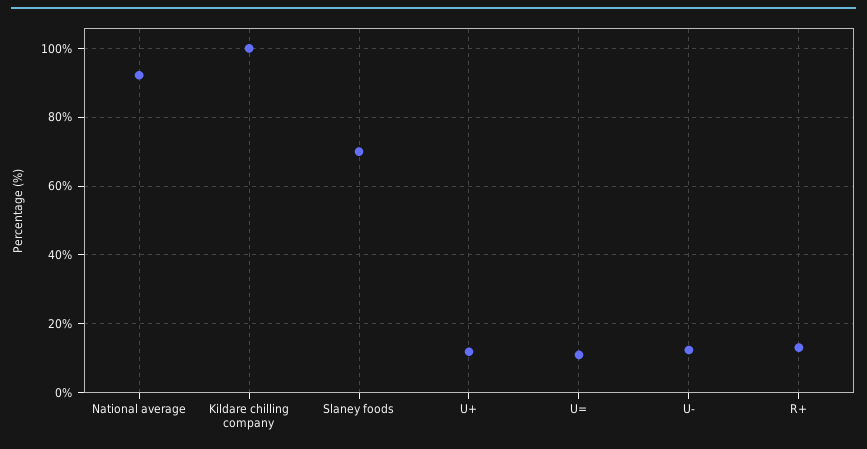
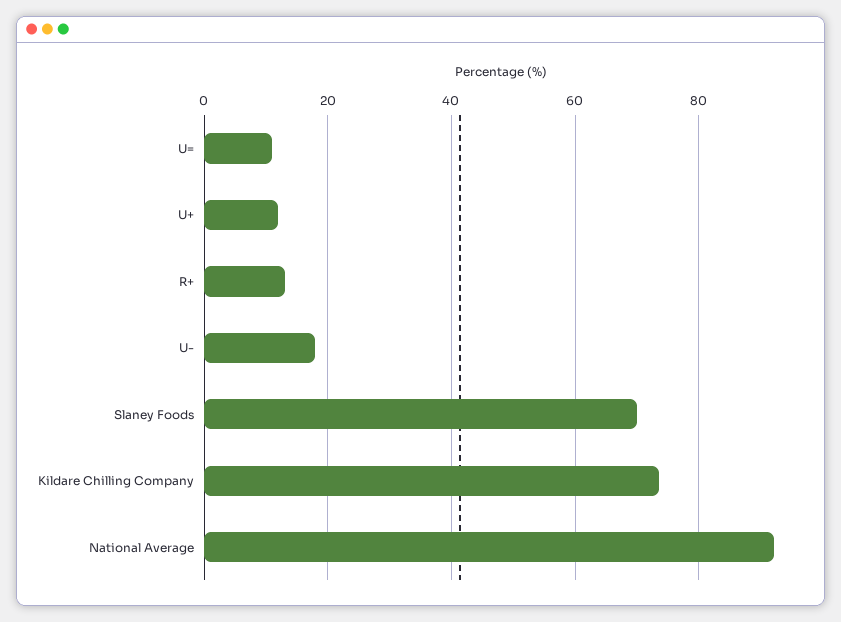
  {
    "National average": 92,
-   "Kildare chilling company": 100,
+   "Kildare chilling company": 74,
    "Slaney foods": 70,
    "U+": 12,
    "U=": 12,
-   "U-": 12,
+   "U-": 18,
    "R+": 14
  }

